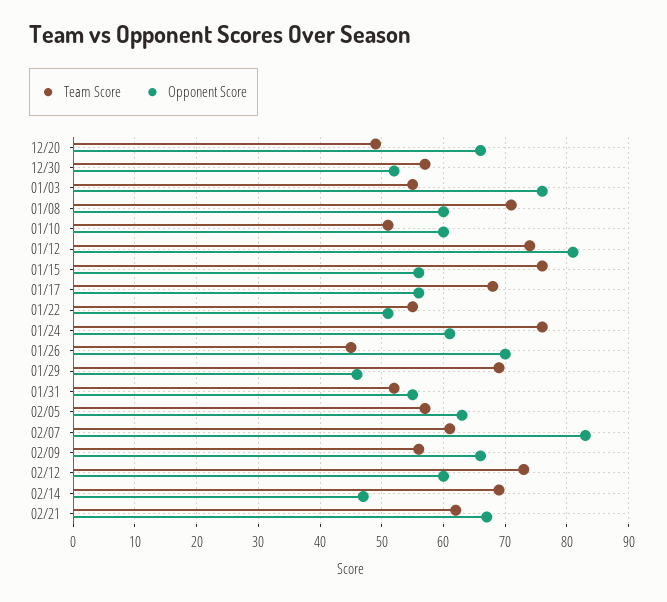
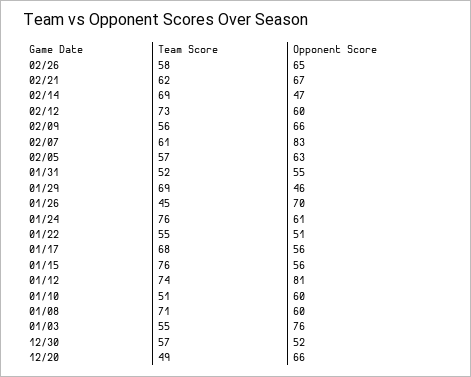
  {
    "Team Score": {
      "12/20": 49,
      "12/30": 57,
      "01/03": 55,
      "01/08": 71,
      "01/10": 51,
      "01/12": 74,
      "01/15": 76,
      "01/17": 68,
      "01/22": 55,
      "01/24": 76,
      "01/26": 45,
      "01/29": 69,
      "01/31": 52,
      "02/05": 57,
      "02/07": 61,
      "02/09": 56,
      "02/12": 73,
      "02/14": 69,
-     "02/21": 62
+     "02/21": 62,
+     "02/26": 58
    },
    "Opponent Score": {
      "12/20": 66,
      "12/30": 52,
      "01/03": 76,
      "01/08": 60,
      "01/10": 60,
      "01/12": 81,
      "01/15": 56,
      "01/17": 56,
      "01/22": 51,
      "01/24": 61,
      "01/26": 70,
      "01/29": 46,
      "01/31": 55,
      "02/05": 63,
      "02/07": 83,
      "02/09": 66,
      "02/12": 60,
      "02/14": 47,
-     "02/21": 67
+     "02/21": 67,
+     "02/26": 65
    }
  }

